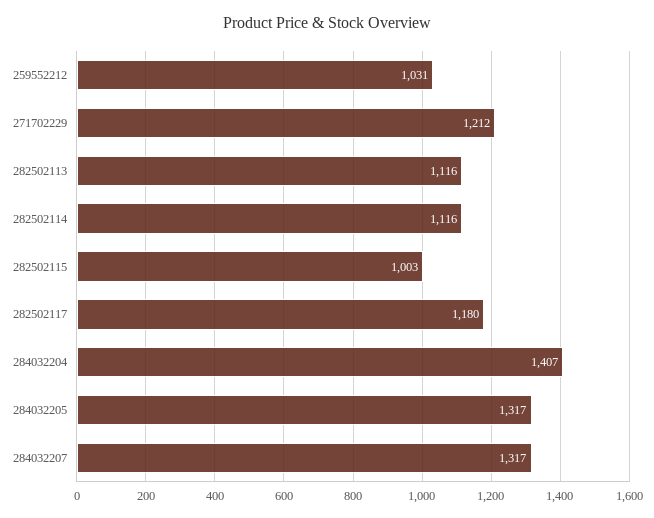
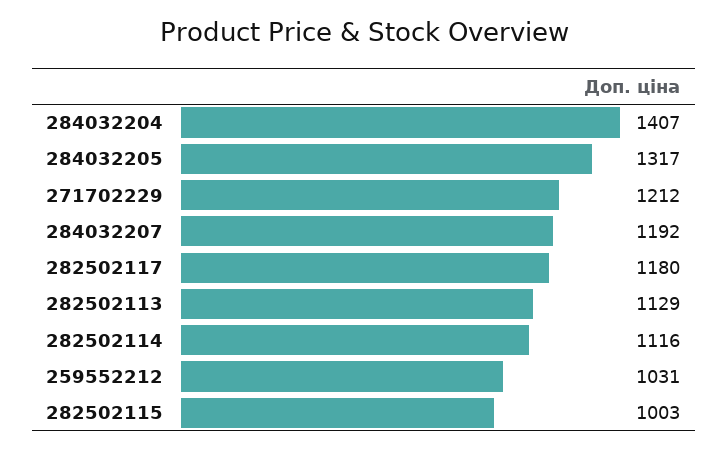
  {
    "259552212": 1031,
    "271702229": 1212,
-   "282502113": 1116,
+   "282502113": 1129,
    "282502114": 1116,
    "282502115": 1003,
    "282502117": 1180,
    "284032204": 1407,
    "284032205": 1317,
-   "284032207": 1317
+   "284032207": 1192
  }

